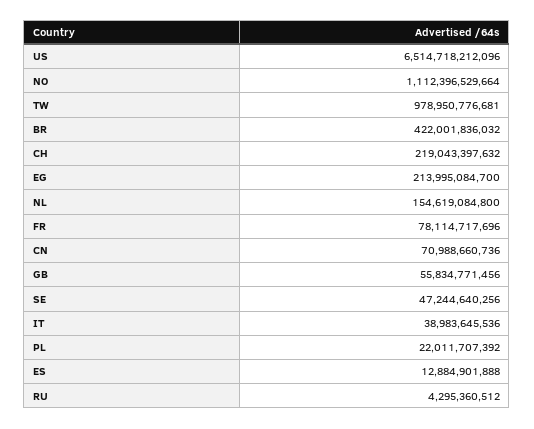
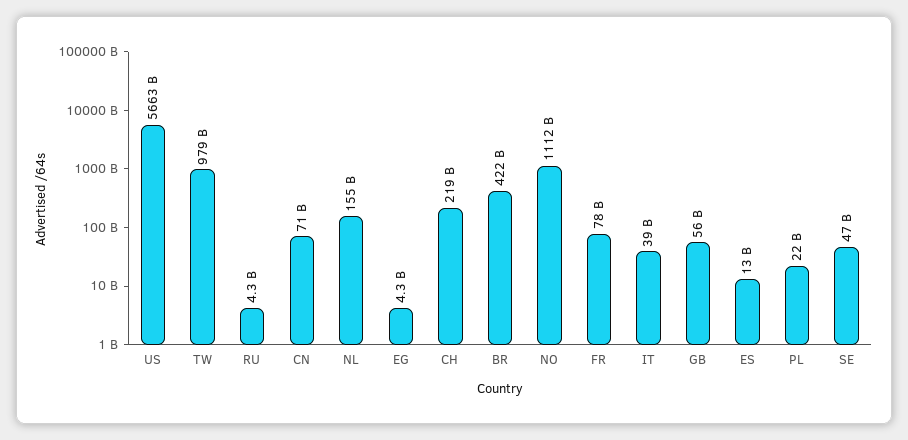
  {
-   "US": 6514718212096,
+   "US": 5663000000000,
    "NO": 1112396529664,
    "TW": 978950776681,
    "BR": 422001836032,
    "CH": 219043397632,
-   "EG": 213995084700,
+   "EG": 4300000000,
    "NL": 154619084800,
    "FR": 78114717696,
    "CN": 70988660736,
    "GB": 55834771456,
    "SE": 47244640256,
    "IT": 38983645536,
    "PL": 22011707392,
    "ES": 12884901888,
    "RU": 4295360512
  }

